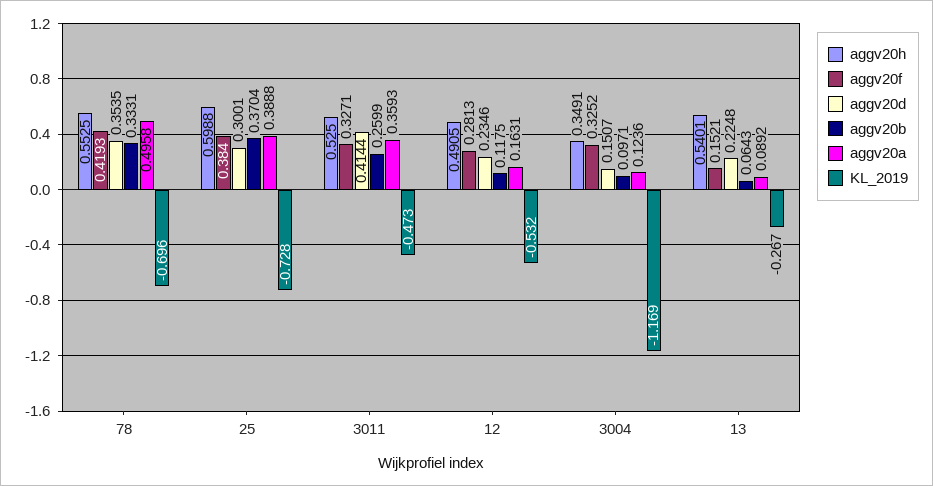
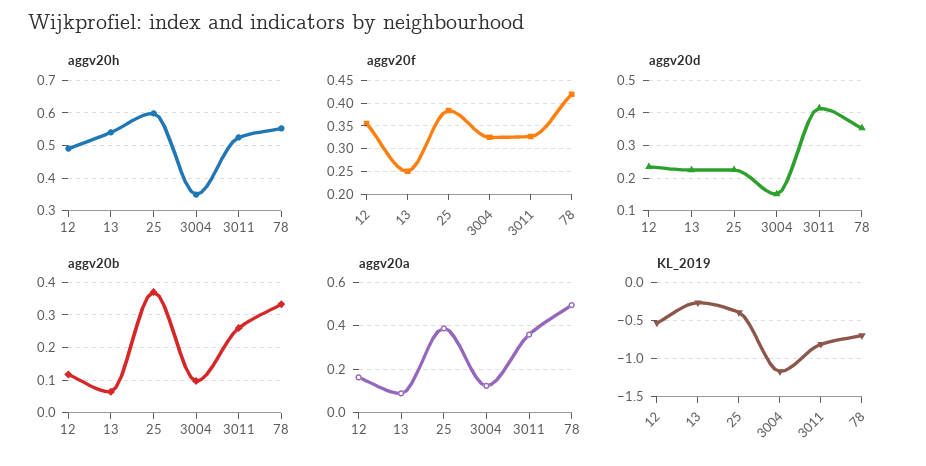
  {
    "aggv20h": {
      "78": 0.5525,
      "25": 0.5988,
      "3011": 0.525,
      "12": 0.4905,
      "3004": 0.3491,
      "13": 0.5401
    },
    "aggv20f": {
      "78": 0.4193,
      "25": 0.384,
      "3011": 0.3271,
-     "12": 0.2813,
+     "12": 0.35,
      "3004": 0.3252,
-     "13": 0.1521
+     "13": 0.25
    },
    "aggv20d": {
      "78": 0.3535,
-     "25": 0.3001,
+     "25": 0.22,
      "3011": 0.4144,
      "12": 0.2346,
      "3004": 0.1507,
      "13": 0.2248
    },
    "aggv20b": {
      "78": 0.3331,
      "25": 0.3704,
      "3011": 0.2599,
      "12": 0.1175,
      "3004": 0.0971,
      "13": 0.0643
    },
    "aggv20a": {
      "78": 0.4958,
      "25": 0.3888,
      "3011": 0.3593,
      "12": 0.1631,
      "3004": 0.1236,
      "13": 0.0892
    },
    "KL_2019": {
      "78": -0.696,
-     "25": -0.728,
+     "25": -0.4,
-     "3011": -0.473,
+     "3011": -0.8,
      "12": -0.532,
      "3004": -1.169,
      "13": -0.267
    }
  }

